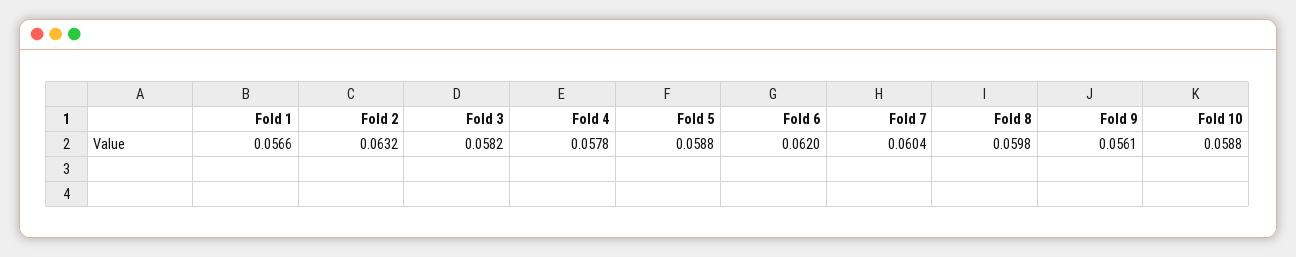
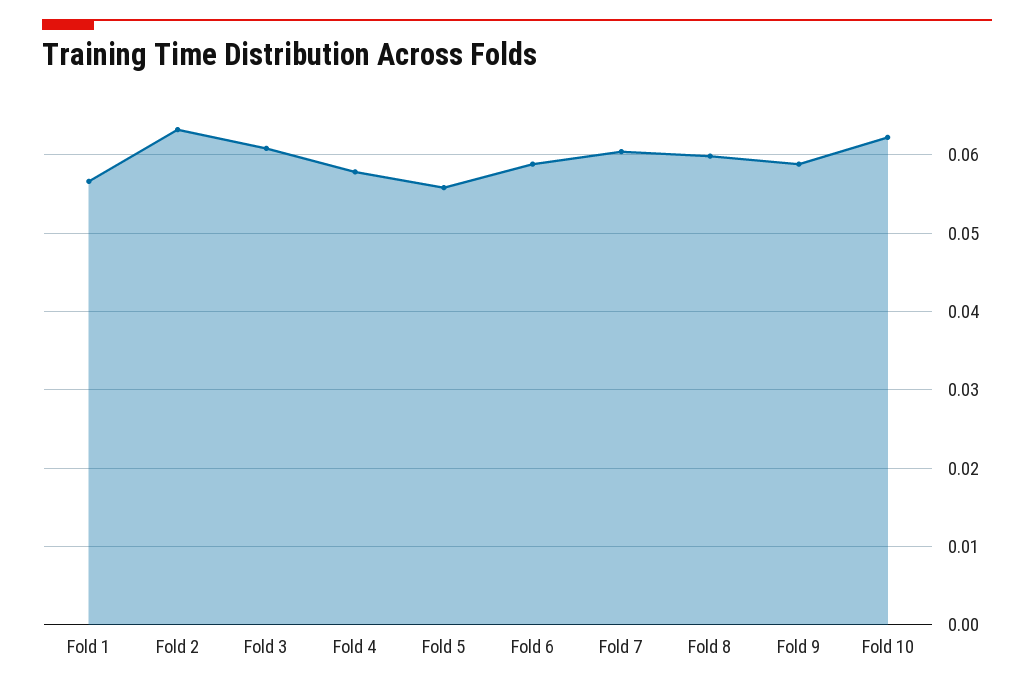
  {
    "Fold 1": 0.0566,
    "Fold 2": 0.0632,
-   "Fold 3": 0.0582,
+   "Fold 3": 0.061,
    "Fold 4": 0.0578,
-   "Fold 5": 0.0588,
+   "Fold 5": 0.056,
-   "Fold 6": 0.062,
+   "Fold 6": 0.059,
    "Fold 7": 0.0604,
    "Fold 8": 0.0598,
-   "Fold 9": 0.0561,
+   "Fold 9": 0.059,
-   "Fold 10": 0.0588
+   "Fold 10": 0.062
  }

